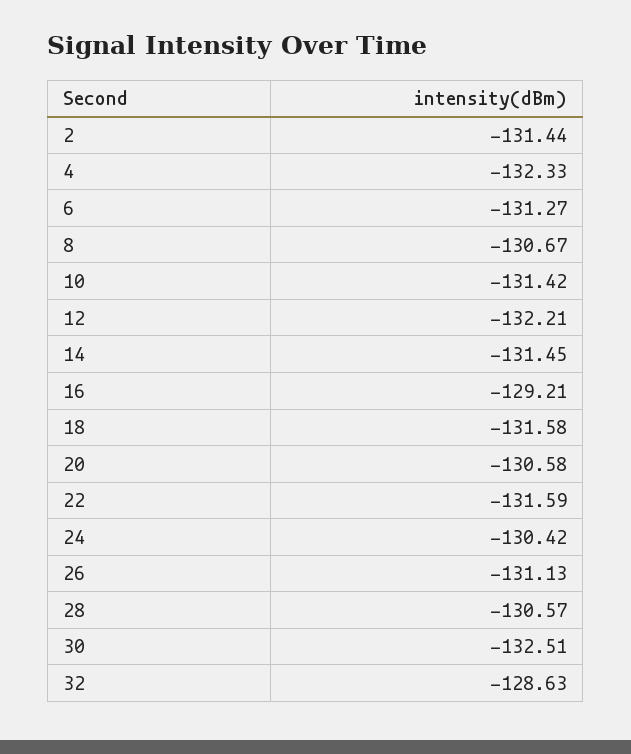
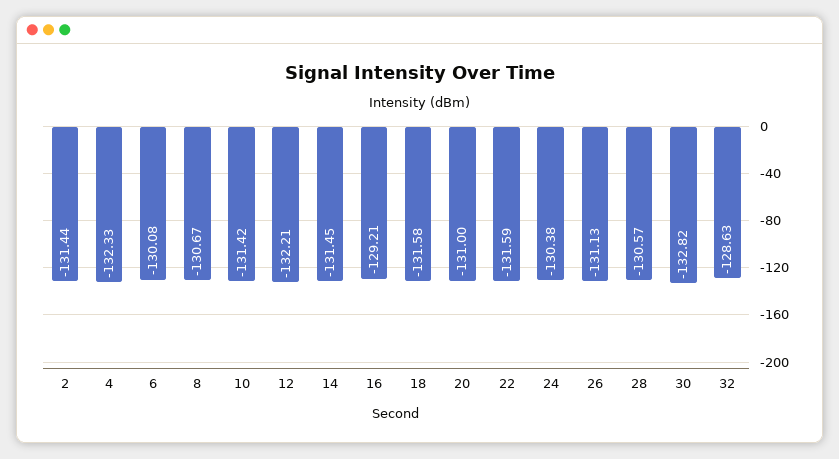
  {
    "2": -131.44,
    "4": -132.33,
-   "6": -131.27,
+   "6": -130.08,
    "8": -130.67,
    "10": -131.42,
    "12": -132.21,
    "14": -131.45,
    "16": -129.21,
    "18": -131.58,
-   "20": -130.58,
+   "20": -131,
    "22": -131.59,
-   "24": -130.42,
+   "24": -130.38,
    "26": -131.13,
    "28": -130.57,
-   "30": -132.51,
+   "30": -132.82,
    "32": -128.63
  }

